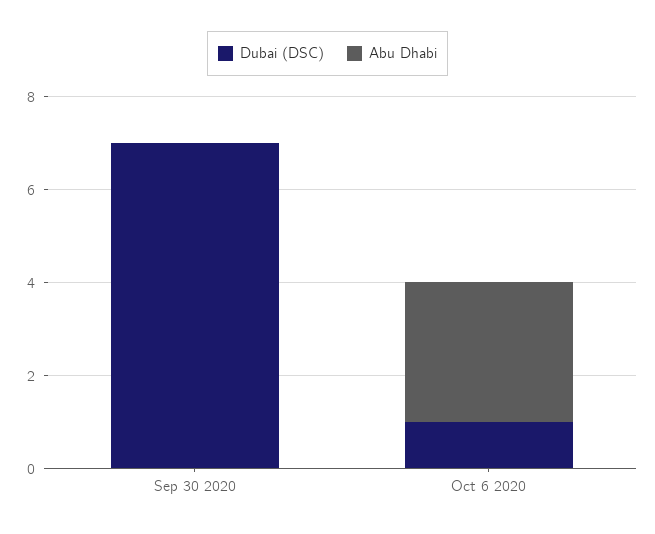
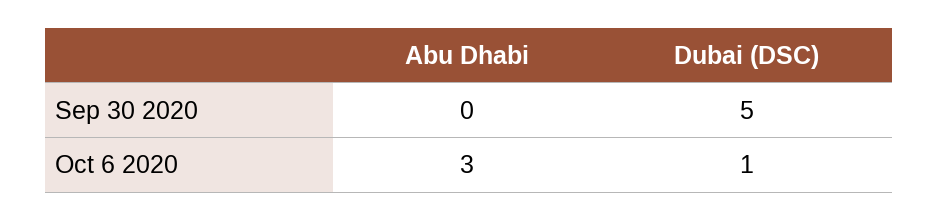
  {
    "Dubai (DSC)": {
-     "Sep 30 2020": 7,
+     "Sep 30 2020": 5,
      "Oct 6 2020": 1
    },
    "Abu Dhabi": {
      "Sep 30 2020": 0,
      "Oct 6 2020": 3
    }
  }

